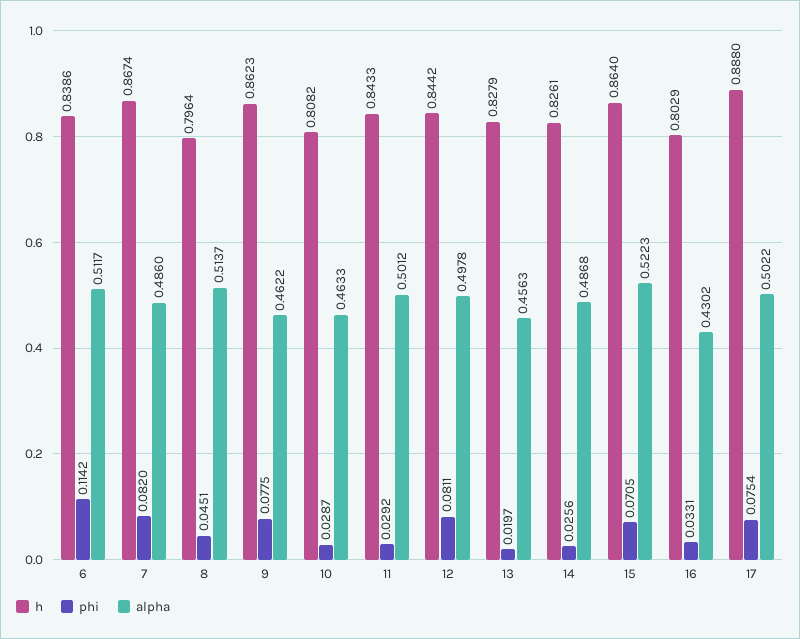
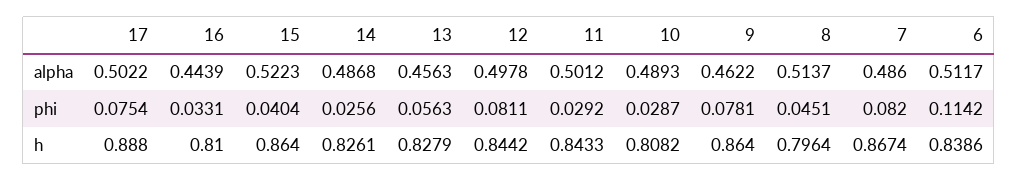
  {
    "h": {
      "6": 0.8386,
      "7": 0.8674,
      "8": 0.7964,
-     "9": 0.8623,
+     "9": 0.864,
      "10": 0.8082,
      "11": 0.8433,
      "12": 0.8442,
      "13": 0.8279,
      "14": 0.8261,
      "15": 0.864,
-     "16": 0.8029,
+     "16": 0.81,
      "17": 0.888
    },
    "phi": {
      "6": 0.1142,
      "7": 0.082,
      "8": 0.0451,
-     "9": 0.0775,
+     "9": 0.0781,
      "10": 0.0287,
      "11": 0.0292,
      "12": 0.0811,
-     "13": 0.0197,
+     "13": 0.0563,
      "14": 0.0256,
-     "15": 0.0705,
+     "15": 0.0404,
      "16": 0.0331,
      "17": 0.0754
    },
    "alpha": {
      "6": 0.5117,
      "7": 0.486,
      "8": 0.5137,
      "9": 0.4622,
-     "10": 0.4633,
+     "10": 0.4893,
      "11": 0.5012,
      "12": 0.4978,
      "13": 0.4563,
      "14": 0.4868,
      "15": 0.5223,
-     "16": 0.4302,
+     "16": 0.4439,
      "17": 0.5022
    }
  }

